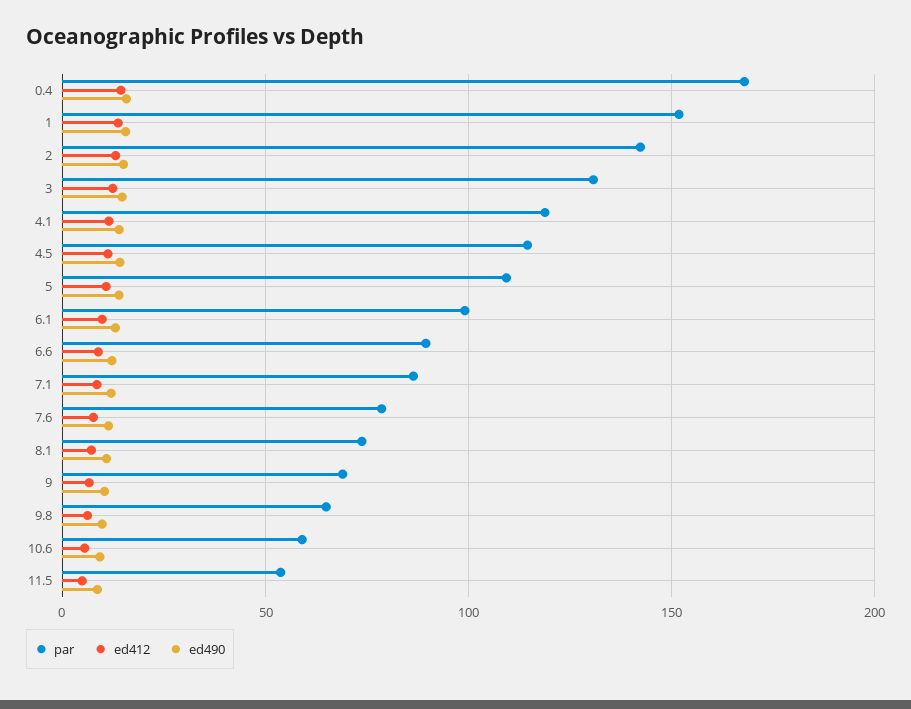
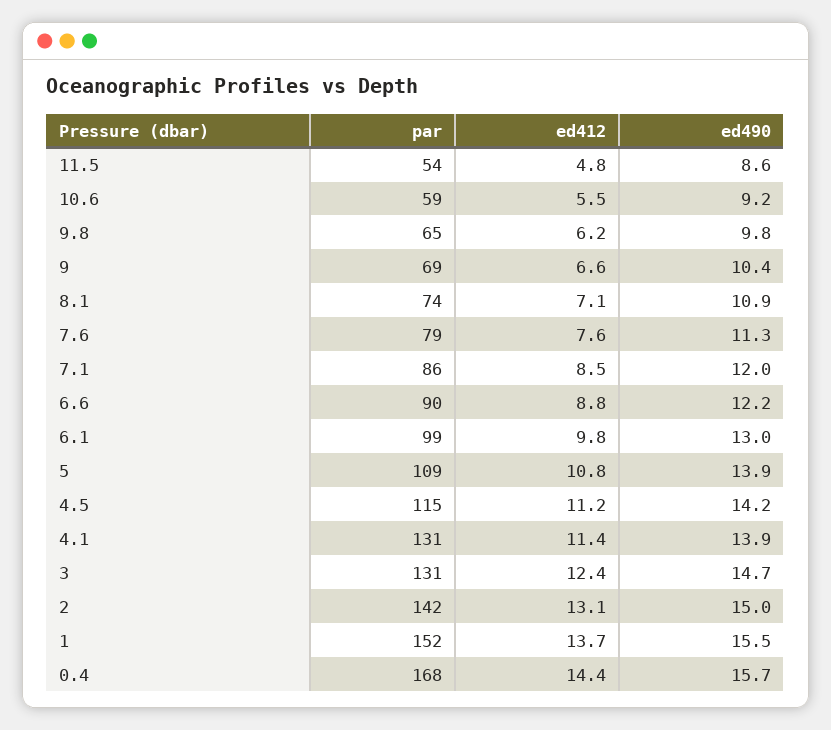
  {
    "par": {
      "0.4": 168,
      "1": 152,
      "2": 142,
      "3": 131,
-     "4.1": 120,
+     "4.1": 131,
      "4.5": 115,
      "5": 109,
      "6.1": 99,
      "6.6": 90,
      "7.1": 86,
      "7.6": 79,
      "8.1": 74,
      "9": 69,
      "9.8": 65,
      "10.6": 59,
      "11.5": 54
    },
    "ed412": {
      "0.4": 14.4,
      "1": 13.7,
      "2": 13.1,
      "3": 12.4,
      "4.1": 11.4,
      "4.5": 11.2,
      "5": 10.8,
      "6.1": 9.8,
      "6.6": 8.8,
      "7.1": 8.5,
      "7.6": 7.6,
      "8.1": 7.1,
      "9": 6.6,
      "9.8": 6.2,
      "10.6": 5.5,
      "11.5": 4.8
    },
    "ed490": {
      "0.4": 15.7,
      "1": 15.5,
      "2": 15,
      "3": 14.7,
      "4.1": 13.9,
      "4.5": 14.2,
      "5": 13.9,
      "6.1": 13,
      "6.6": 12.2,
      "7.1": 12,
      "7.6": 11.3,
      "8.1": 10.9,
      "9": 10.4,
      "9.8": 9.8,
      "10.6": 9.2,
      "11.5": 8.6
    }
  }

